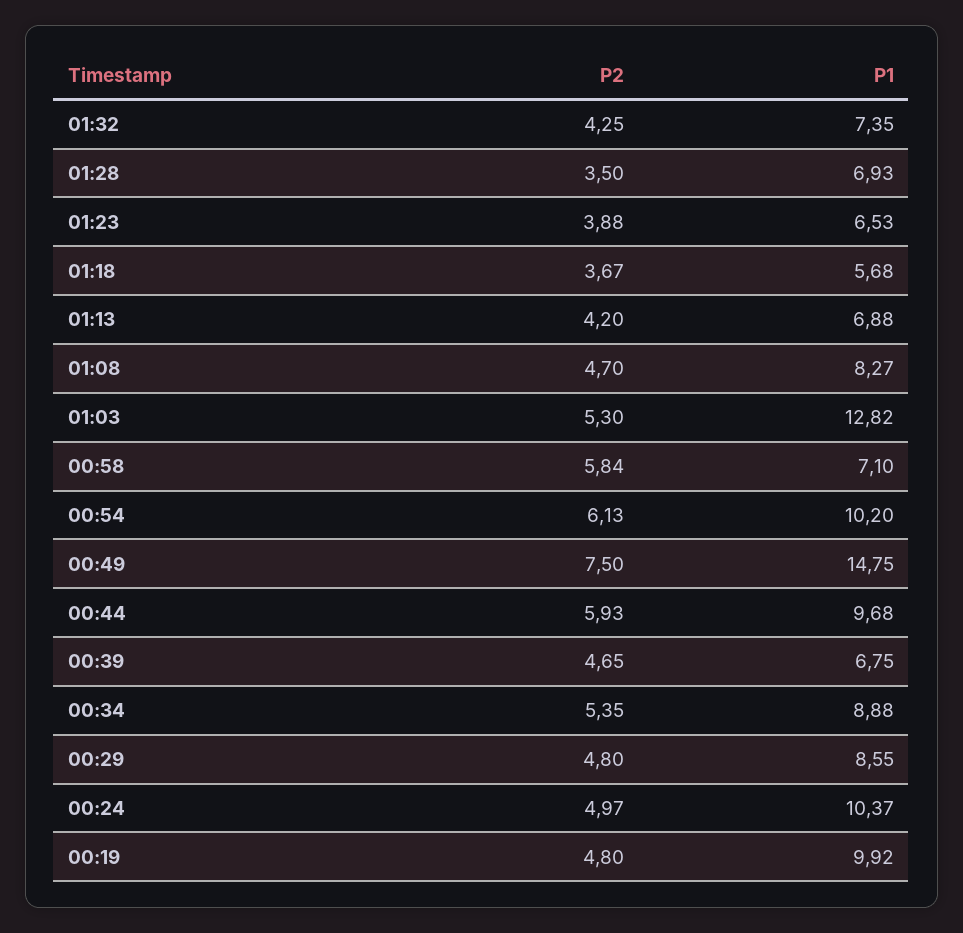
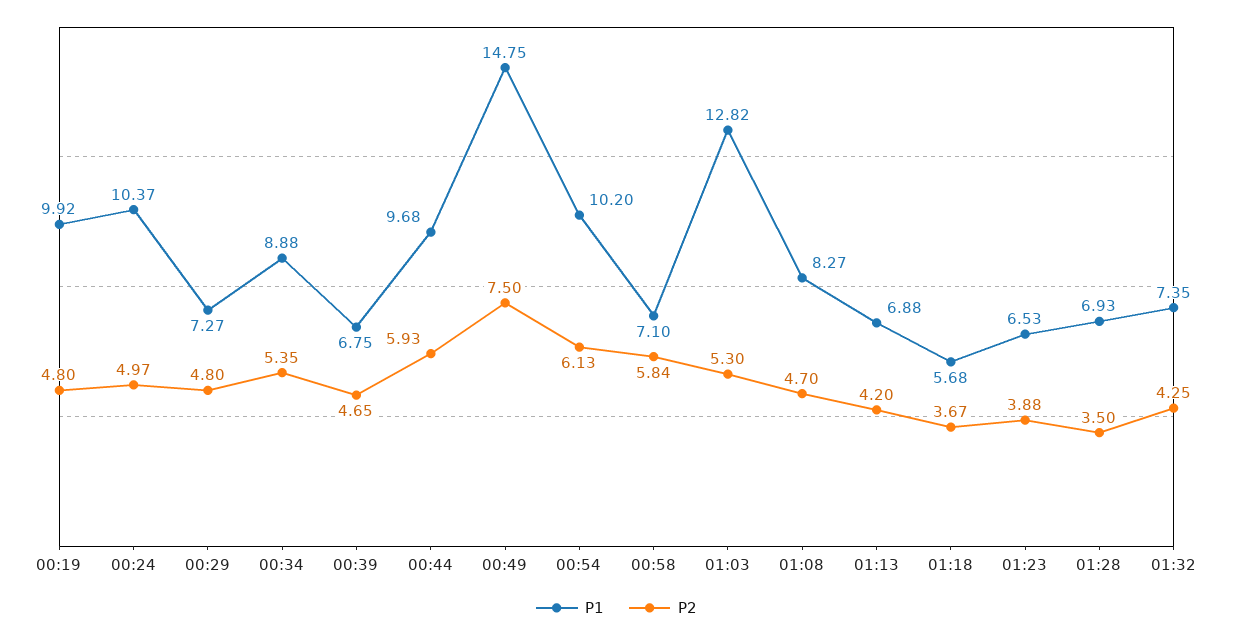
  {
    "P2": {
      "01:32": 4.25,
      "01:28": 3.5,
      "01:23": 3.88,
      "01:18": 3.67,
      "01:13": 4.2,
      "01:08": 4.7,
      "01:03": 5.3,
      "00:58": 5.84,
      "00:54": 6.13,
      "00:49": 7.5,
      "00:44": 5.93,
      "00:39": 4.65,
      "00:34": 5.35,
      "00:29": 4.8,
      "00:24": 4.97,
      "00:19": 4.8
    },
    "P1": {
      "01:32": 7.35,
      "01:28": 6.93,
      "01:23": 6.53,
      "01:18": 5.68,
      "01:13": 6.88,
      "01:08": 8.27,
      "01:03": 12.82,
      "00:58": 7.1,
      "00:54": 10.2,
      "00:49": 14.75,
      "00:44": 9.68,
      "00:39": 6.75,
      "00:34": 8.88,
-     "00:29": 8.55,
+     "00:29": 7.27,
      "00:24": 10.37,
      "00:19": 9.92
    }
  }

